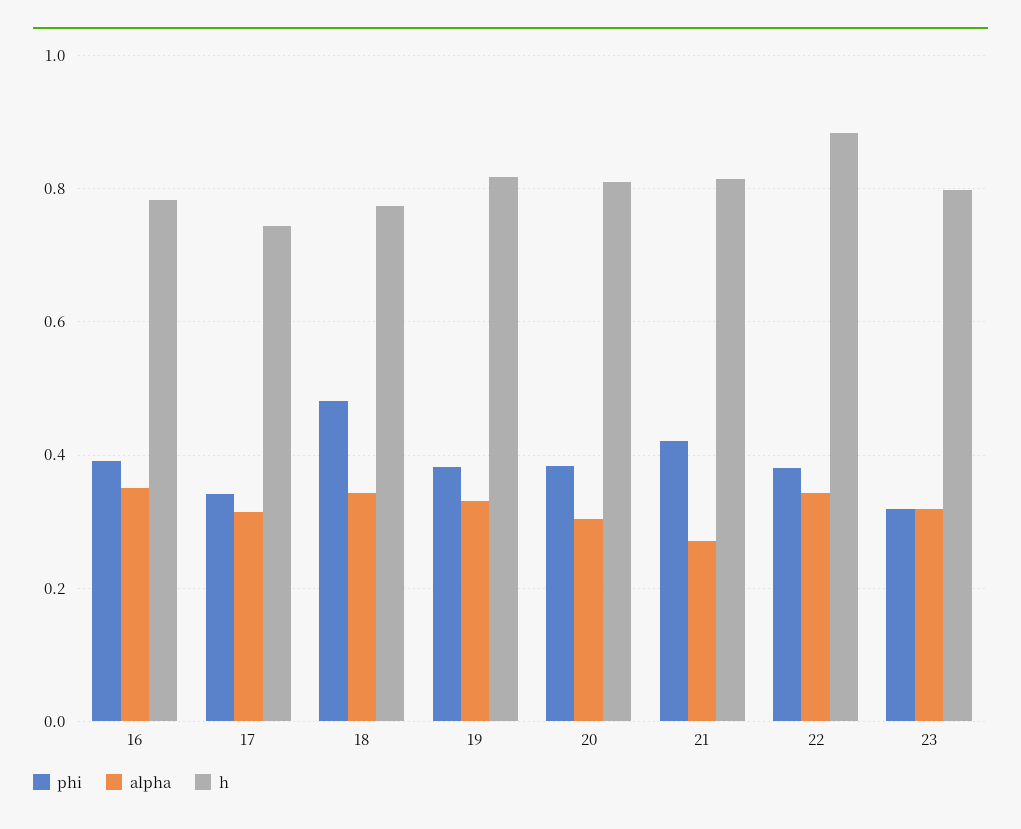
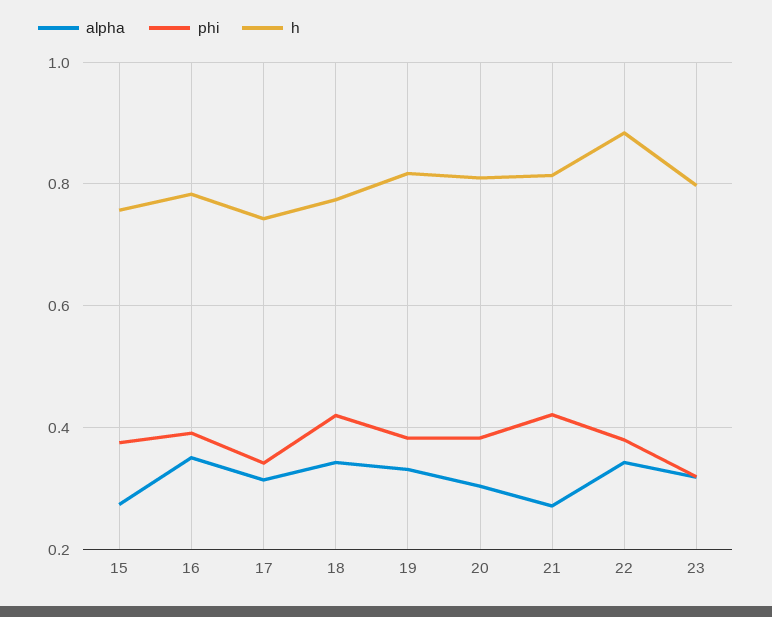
  {
    "phi": {
      "16": 0.4,
      "17": 0.34,
-     "18": 0.48,
+     "18": 0.42,
      "19": 0.38,
      "20": 0.38,
      "21": 0.42,
      "22": 0.38,
-     "23": 0.32
+     "23": 0.32,
+     "15": 0.38
    },
    "alpha": {
      "16": 0.36,
      "17": 0.32,
      "18": 0.34,
      "19": 0.34,
      "20": 0.3,
      "21": 0.28,
      "22": 0.34,
-     "23": 0.32
+     "23": 0.32,
+     "15": 0.28
    },
    "h": {
      "16": 0.78,
      "17": 0.74,
      "18": 0.78,
      "19": 0.82,
      "20": 0.82,
      "21": 0.82,
      "22": 0.88,
-     "23": 0.8
+     "23": 0.8,
+     "15": 0.76
    }
  }

